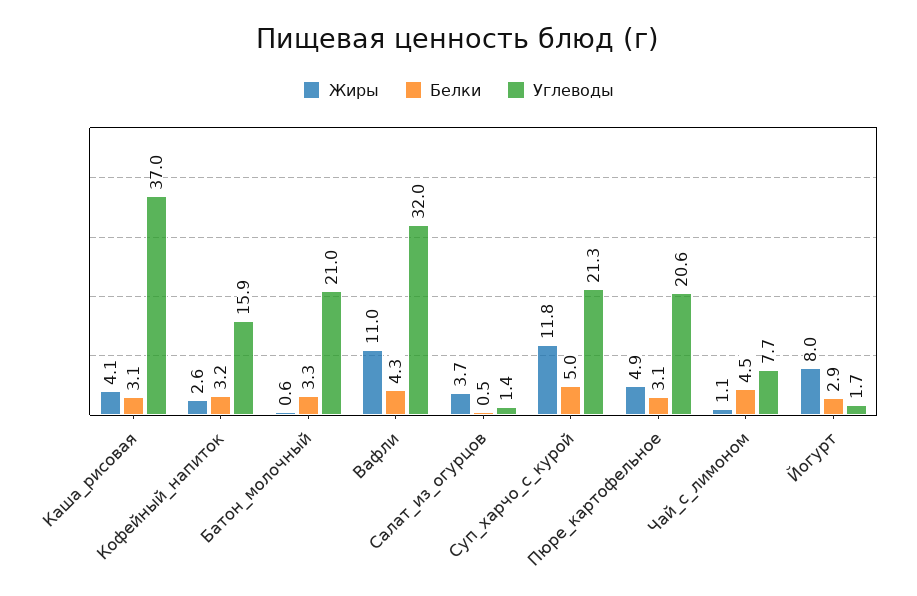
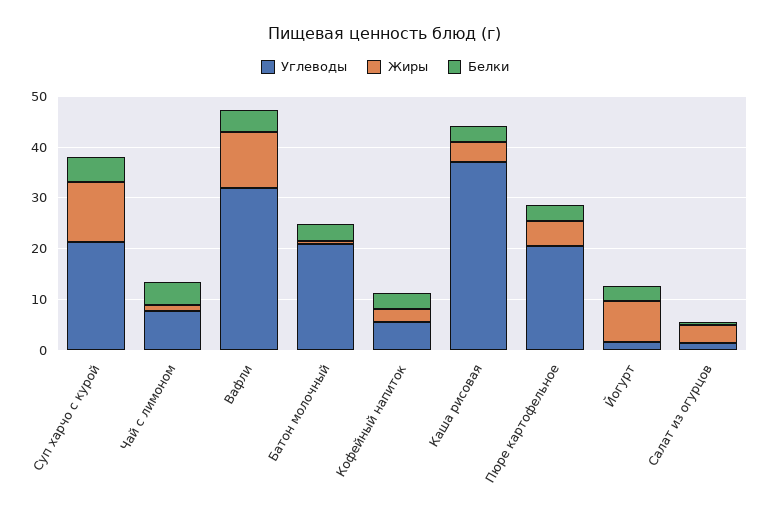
  {
    "Жиры": {
      "Каша_рисовая": 4.1,
      "Кофейный_напиток": 2.6,
      "Батон_молочный": 0.6,
      "Вафли": 11,
      "Салат_из_огурцов": 3.7,
      "Суп_харчо_с_курой": 11.8,
      "Пюре_картофельное": 4.9,
      "Чай_с_лимоном": 1.1,
      "Йогурт": 8
    },
    "Белки": {
      "Каша_рисовая": 3.1,
      "Кофейный_напиток": 3.2,
      "Батон_молочный": 3.3,
      "Вафли": 4.3,
      "Салат_из_огурцов": 0.5,
      "Суп_харчо_с_курой": 5,
      "Пюре_картофельное": 3.1,
      "Чай_с_лимоном": 4.5,
      "Йогурт": 2.9
    },
    "Углеводы": {
      "Каша_рисовая": 37,
-     "Кофейный_напиток": 15.9,
+     "Кофейный_напиток": 6,
      "Батон_молочный": 21,
      "Вафли": 32,
      "Салат_из_огурцов": 1.4,
      "Суп_харчо_с_курой": 21.3,
      "Пюре_картофельное": 20.6,
      "Чай_с_лимоном": 7.7,
      "Йогурт": 1.7
    }
  }

